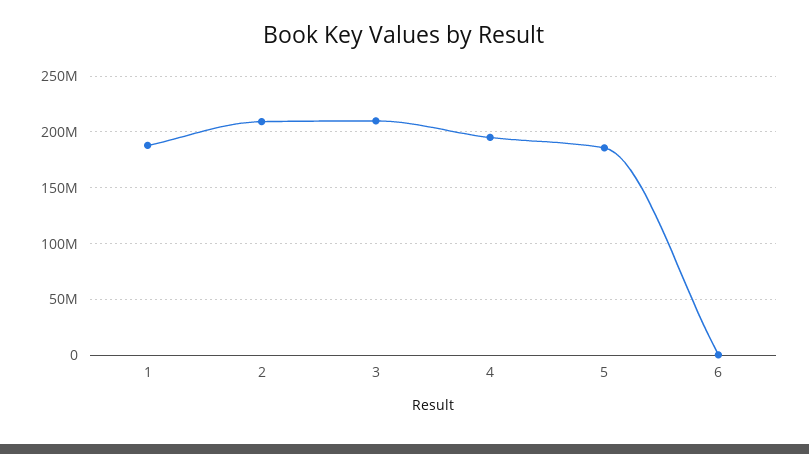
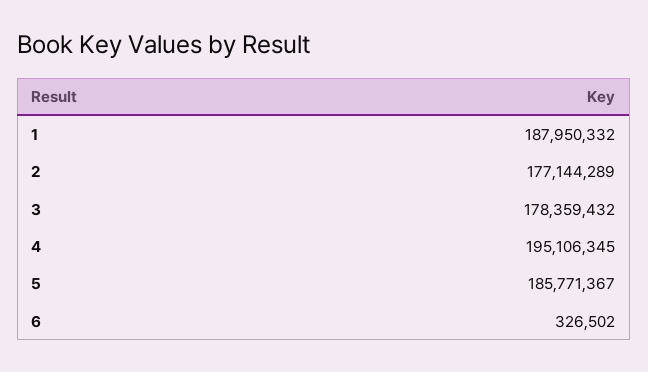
  {
    "1": 187950332,
-   "2": 210000000,
+   "2": 177144289,
-   "3": 210000000,
+   "3": 178359432,
    "4": 195106345,
    "5": 185771367,
    "6": 326502
  }

